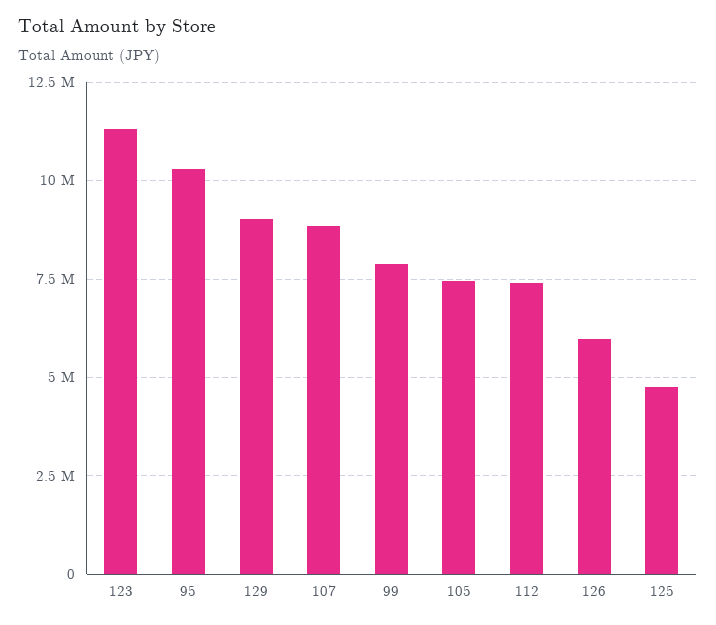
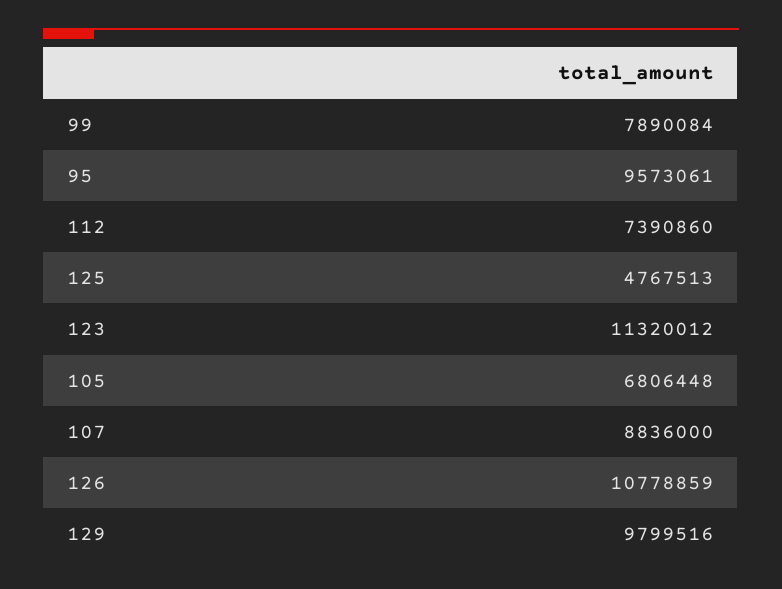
  {
    "123": 11320012,
-   "95": 10250000,
+   "95": 9573061,
-   "129": 9000000,
+   "129": 9799516,
    "107": 8836000,
    "99": 7890084,
-   "105": 7500000,
+   "105": 6806448,
    "112": 7390860,
-   "126": 6000000,
+   "126": 10778859,
    "125": 4767513
  }

